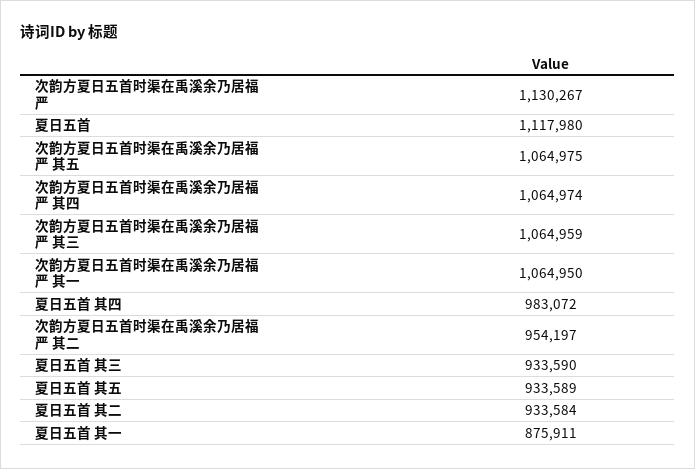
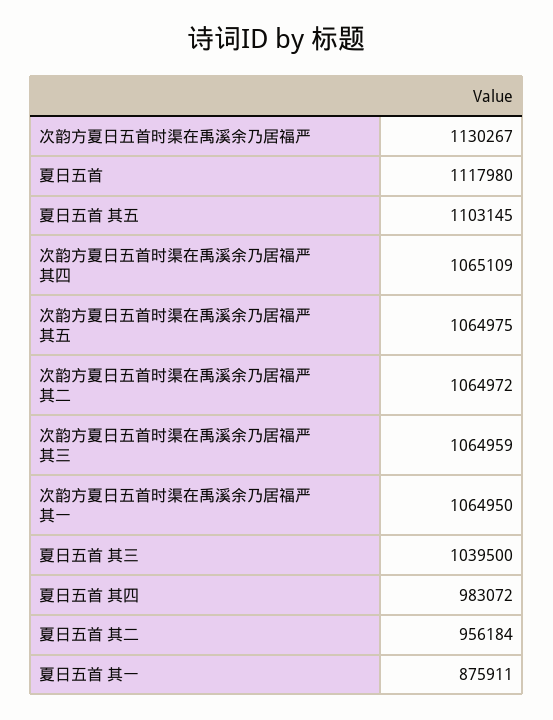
  {
    "次韵方夏日五首时渠在禹溪余乃居福严": 1130267,
    "夏日五首": 1117980,
    "次韵方夏日五首时渠在禹溪余乃居福严 其五": 1064975,
-   "次韵方夏日五首时渠在禹溪余乃居福严 其四": 1064974,
+   "次韵方夏日五首时渠在禹溪余乃居福严 其四": 1065109,
    "次韵方夏日五首时渠在禹溪余乃居福严 其三": 1064959,
    "次韵方夏日五首时渠在禹溪余乃居福严 其一": 1064950,
    "夏日五首 其四": 983072,
-   "次韵方夏日五首时渠在禹溪余乃居福严 其二": 954197,
+   "次韵方夏日五首时渠在禹溪余乃居福严 其二": 1064972,
-   "夏日五首 其三": 933590,
+   "夏日五首 其三": 1039500,
-   "夏日五首 其五": 933589,
+   "夏日五首 其五": 1103145,
-   "夏日五首 其二": 933584,
+   "夏日五首 其二": 956184,
    "夏日五首 其一": 875911
  }

